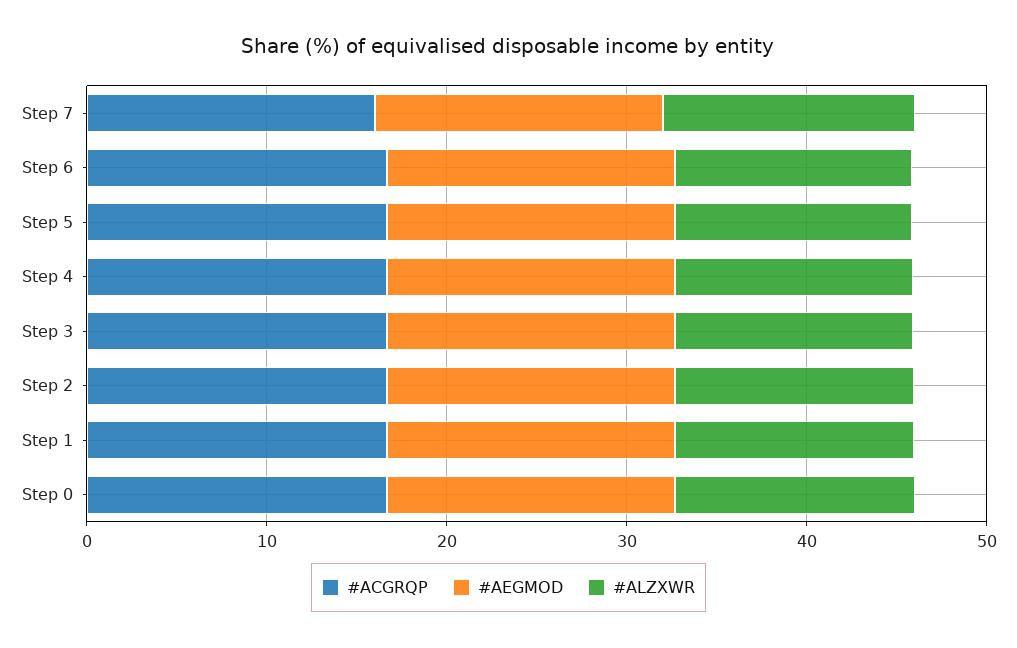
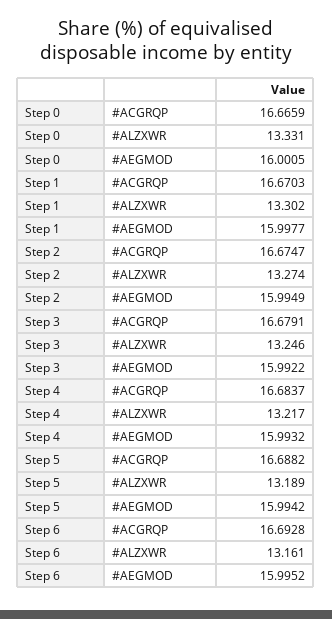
  {
    "#ACGRQP": {
-     "Step 7": 16,
      "Step 6": 16.6928,
      "Step 5": 16.6882,
      "Step 4": 16.6837,
      "Step 3": 16.6791,
      "Step 2": 16.6747,
      "Step 1": 16.6703,
      "Step 0": 16.6659
    },
    "#AEGMOD": {
-     "Step 7": 16,
      "Step 6": 15.9952,
      "Step 5": 15.9942,
      "Step 4": 15.9932,
      "Step 3": 15.9922,
      "Step 2": 15.9949,
      "Step 1": 15.9977,
      "Step 0": 16.0005
    },
    "#ALZXWR": {
-     "Step 7": 14,
      "Step 6": 13.161,
      "Step 5": 13.189,
      "Step 4": 13.217,
      "Step 3": 13.246,
      "Step 2": 13.274,
      "Step 1": 13.302,
      "Step 0": 13.331
    }
  }

